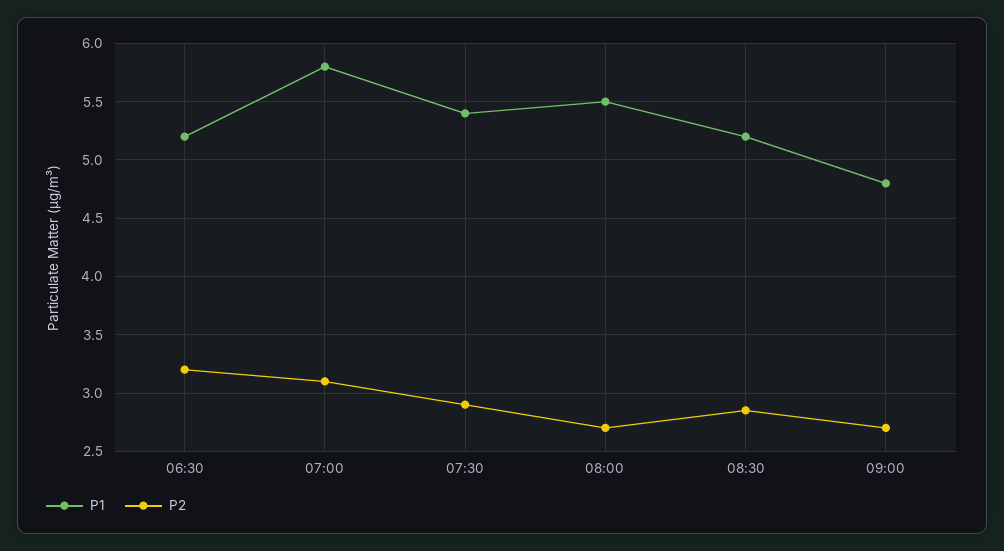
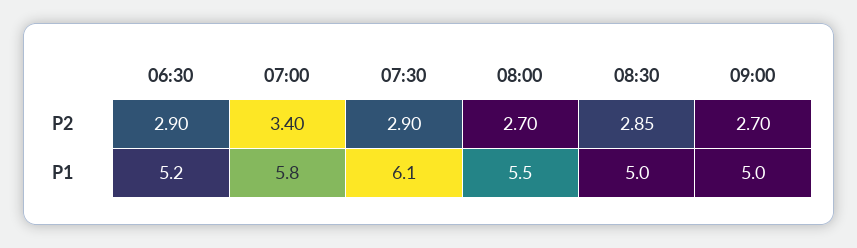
  {
    "P1": {
      "06:30": 5.2,
      "07:00": 5.8,
-     "07:30": 5.4,
+     "07:30": 6.1,
      "08:00": 5.5,
-     "08:30": 5.2,
+     "08:30": 5,
-     "09:00": 4.8
+     "09:00": 5
    },
    "P2": {
-     "06:30": 3.2,
+     "06:30": 2.9,
-     "07:00": 3.1,
+     "07:00": 3.4,
      "07:30": 2.9,
      "08:00": 2.7,
      "08:30": 2.85,
      "09:00": 2.7
    }
  }

